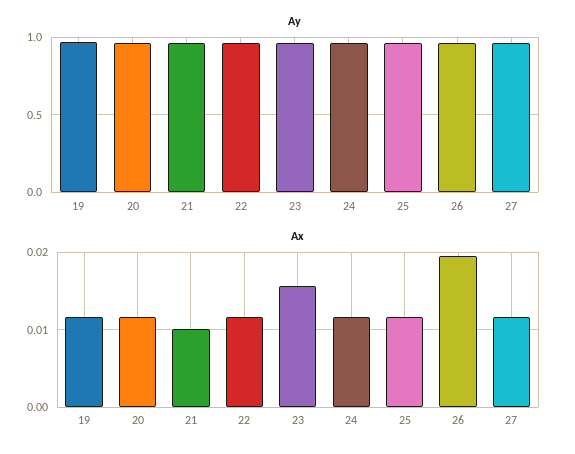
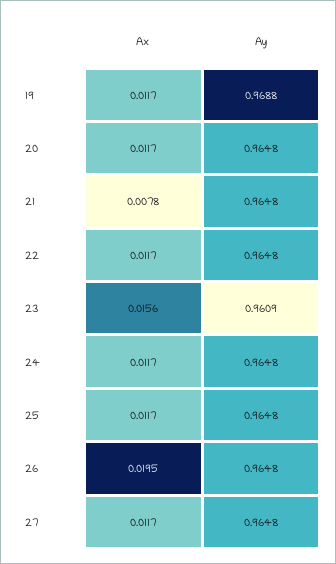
  {
    "Ay": {
      "19": 0.9688,
      "20": 0.9648,
      "21": 0.9648,
      "22": 0.9648,
      "23": 0.9609,
      "24": 0.9648,
      "25": 0.9648,
      "26": 0.9648,
      "27": 0.9648
    },
    "Ax": {
      "19": 0.0117,
      "20": 0.0117,
-     "21": 0.01,
+     "21": 0.0078,
      "22": 0.0117,
      "23": 0.0156,
      "24": 0.0117,
      "25": 0.0117,
      "26": 0.0195,
      "27": 0.0117
    }
  }

